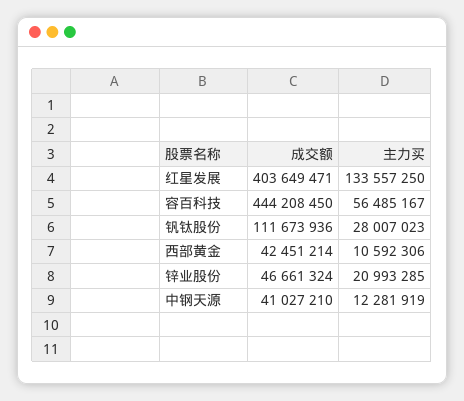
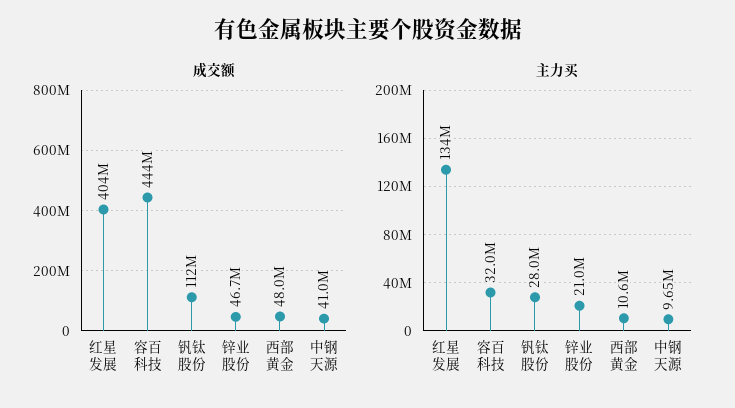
  {
    "成交额": {
      "红星发展": 403649471,
      "容百科技": 444208450,
      "钒钛股份": 111673936,
-     "西部黄金": 42451214,
+     "西部黄金": 48000000,
      "锌业股份": 46661324,
      "中钢天源": 41027210
    },
    "主力买": {
      "红星发展": 133557250,
-     "容百科技": 56485167,
+     "容百科技": 32000000,
      "钒钛股份": 28007023,
      "西部黄金": 10592306,
      "锌业股份": 20993285,
-     "中钢天源": 12281919
+     "中钢天源": 9650000
    }
  }

